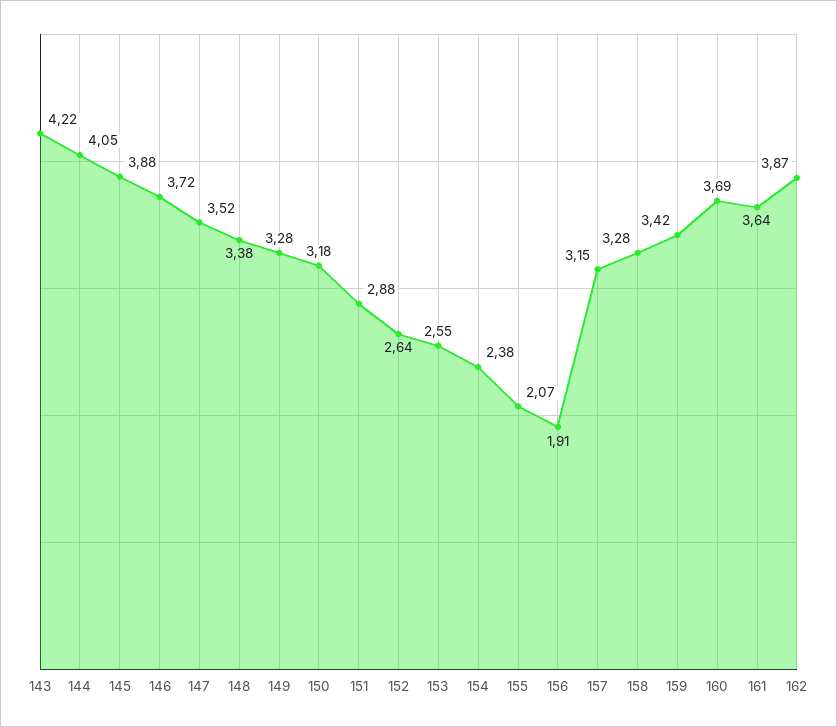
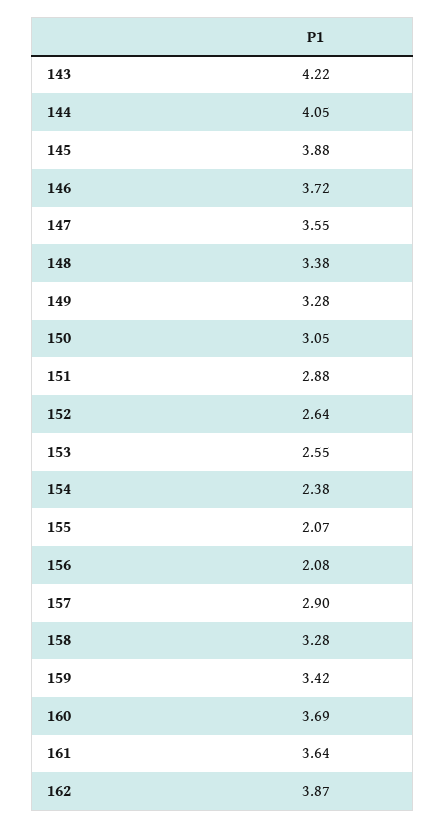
  {
    "143": 4.22,
    "144": 4.05,
    "145": 3.88,
    "146": 3.72,
-   "147": 3.52,
+   "147": 3.55,
    "148": 3.38,
    "149": 3.28,
-   "150": 3.18,
+   "150": 3.05,
    "151": 2.88,
    "152": 2.64,
    "153": 2.55,
    "154": 2.38,
    "155": 2.07,
-   "156": 1.91,
+   "156": 2.08,
-   "157": 3.15,
+   "157": 2.9,
    "158": 3.28,
    "159": 3.42,
    "160": 3.69,
    "161": 3.64,
    "162": 3.87
  }

